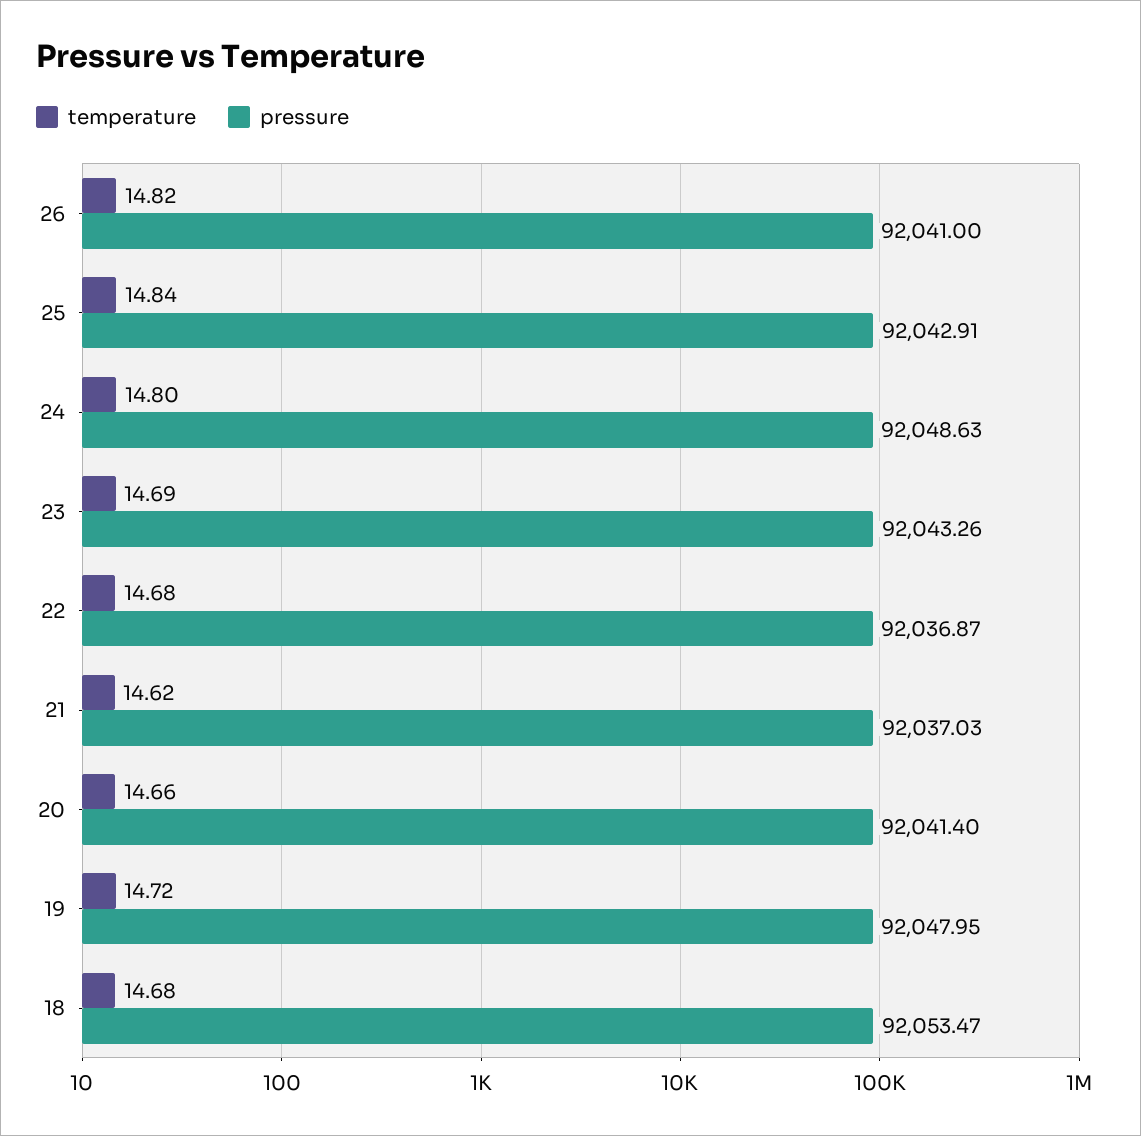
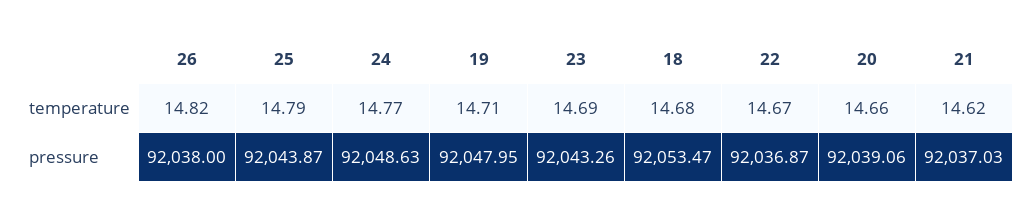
  {
    "temperature": {
      "26": 14.82,
-     "25": 14.84,
+     "25": 14.79,
-     "24": 14.8,
+     "24": 14.77,
      "23": 14.69,
-     "22": 14.68,
+     "22": 14.67,
      "21": 14.62,
      "20": 14.66,
-     "19": 14.72,
+     "19": 14.71,
      "18": 14.68
    },
    "pressure": {
-     "26": 92041,
+     "26": 92038,
-     "25": 92042.91,
+     "25": 92043.87,
      "24": 92048.63,
      "23": 92043.26,
      "22": 92036.87,
      "21": 92037.03,
-     "20": 92041.4,
+     "20": 92039.06,
      "19": 92047.95,
      "18": 92053.47
    }
  }

